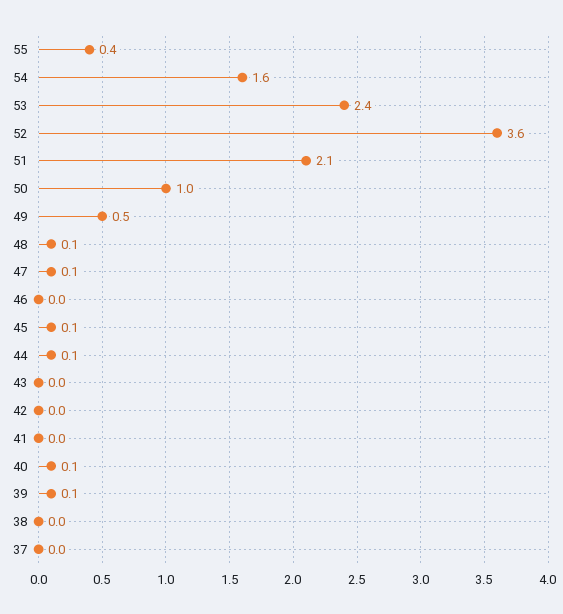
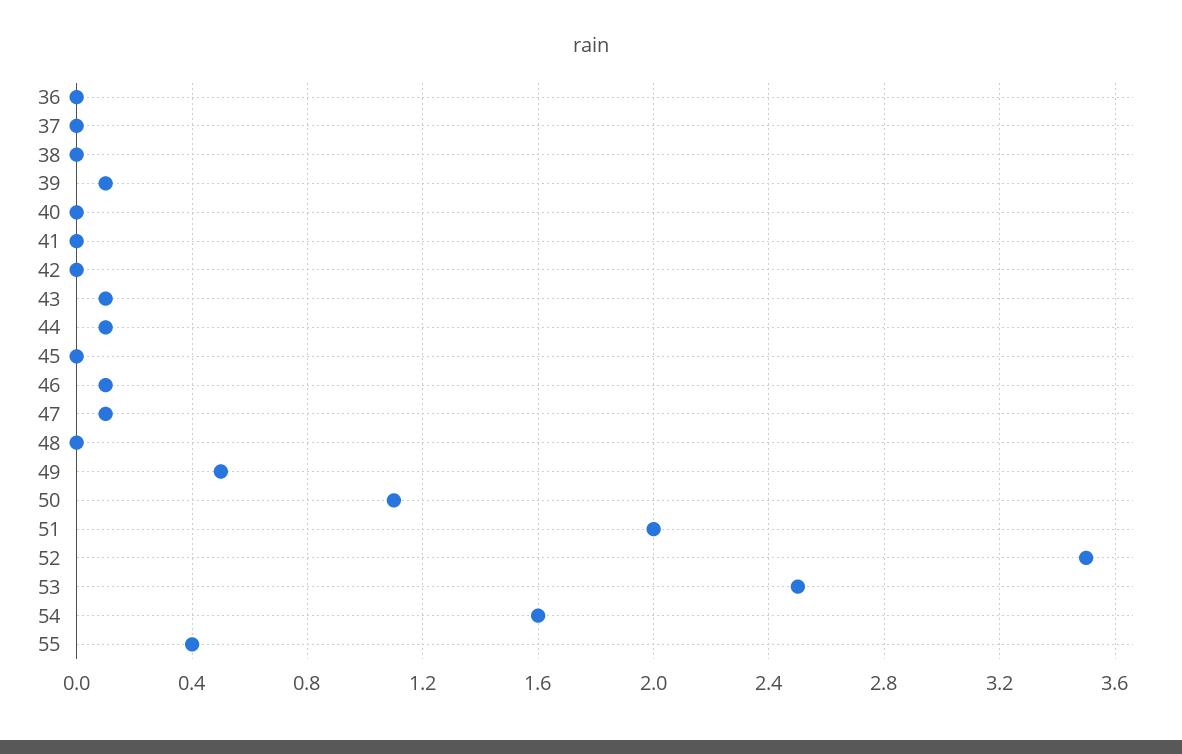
  {
    "55": 0.4,
    "54": 1.6,
-   "53": 2.4,
+   "53": 2.5,
-   "52": 3.6,
+   "52": 3.5,
-   "51": 2.1,
+   "51": 2,
-   "50": 1,
+   "50": 1.1,
    "49": 0.5,
-   "48": 0.1,
+   "48": 0,
    "47": 0.1,
-   "46": 0,
+   "46": 0.1,
-   "45": 0.1,
+   "45": 0,
    "44": 0.1,
-   "43": 0,
+   "43": 0.1,
    "42": 0,
    "41": 0,
-   "40": 0.1,
+   "40": 0,
    "39": 0.1,
    "38": 0,
-   "37": 0
+   "37": 0,
+   "36": 0
  }

